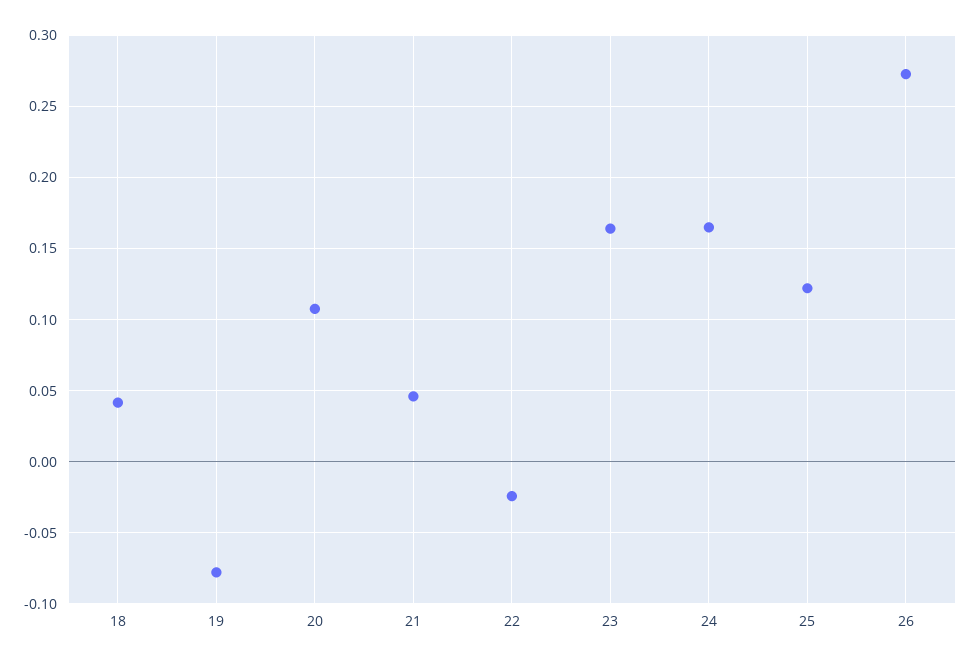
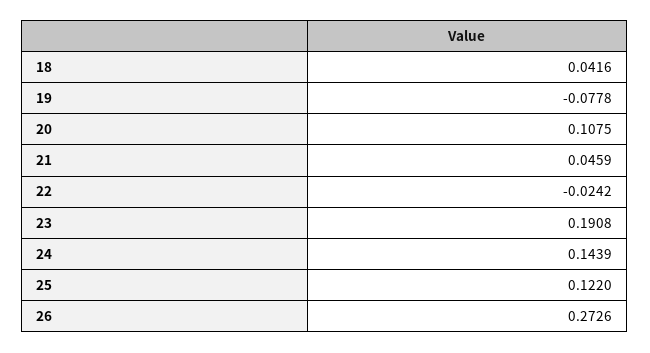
  {
    "18": 0.0416,
    "19": -0.0778,
    "20": 0.1075,
    "21": 0.0459,
    "22": -0.0242,
-   "23": 0.165,
+   "23": 0.1908,
-   "24": 0.165,
+   "24": 0.1439,
    "25": 0.122,
    "26": 0.2726
  }

